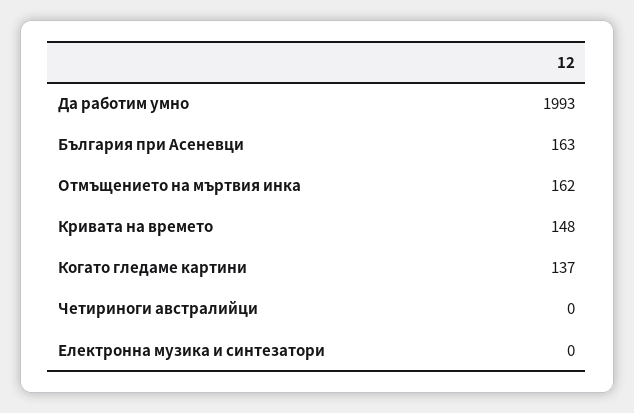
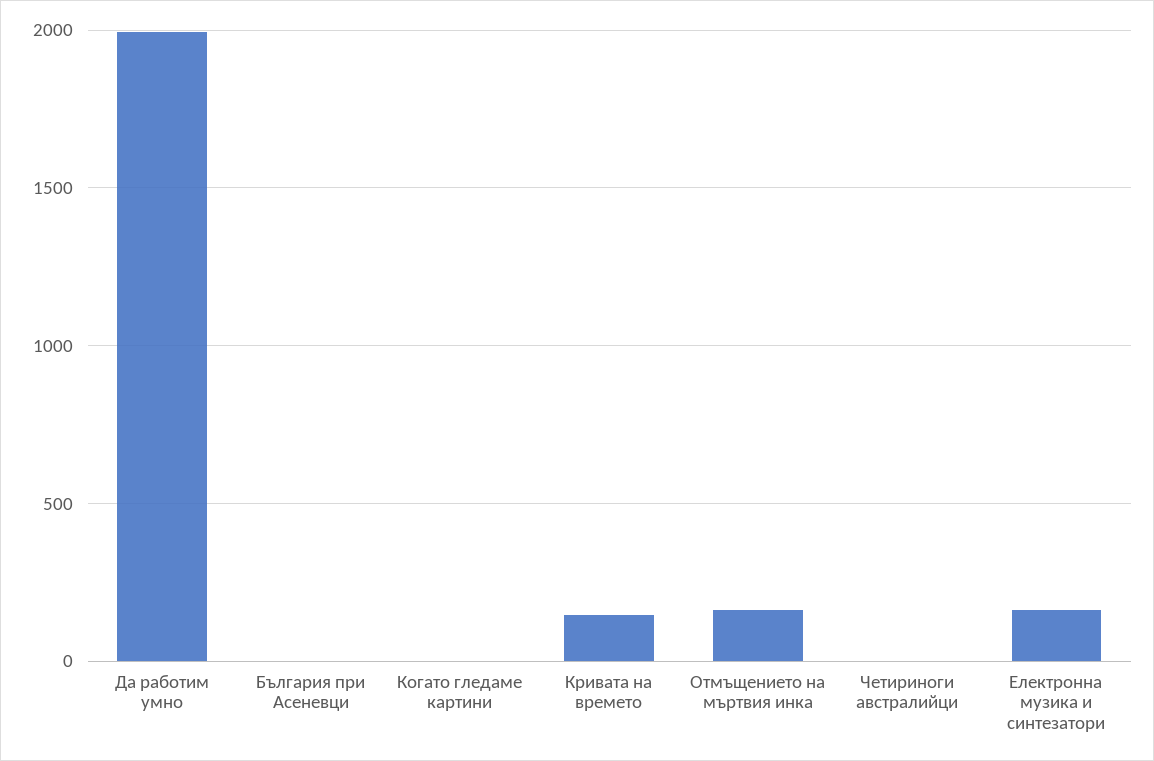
  {
    "Да работим умно": 1993,
-   "България при Асеневци": 163,
+   "България при Асеневци": 0,
    "Отмъщението на мъртвия инка": 162,
    "Кривата на времето": 148,
-   "Когато гледаме картини": 137,
+   "Когато гледаме картини": 0,
    "Четириноги австралийци": 0,
-   "Електронна музика и синтезатори": 0
+   "Електронна музика и синтезатори": 150
  }

